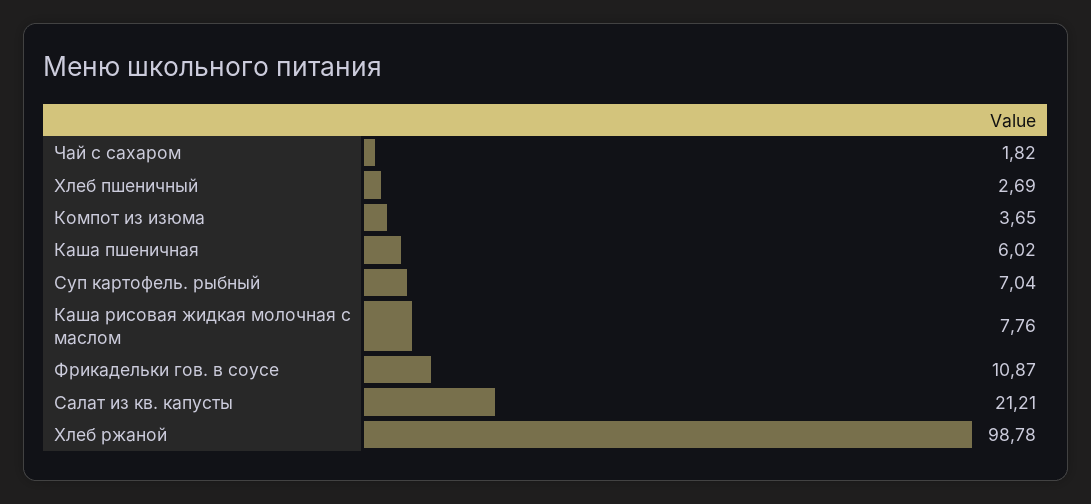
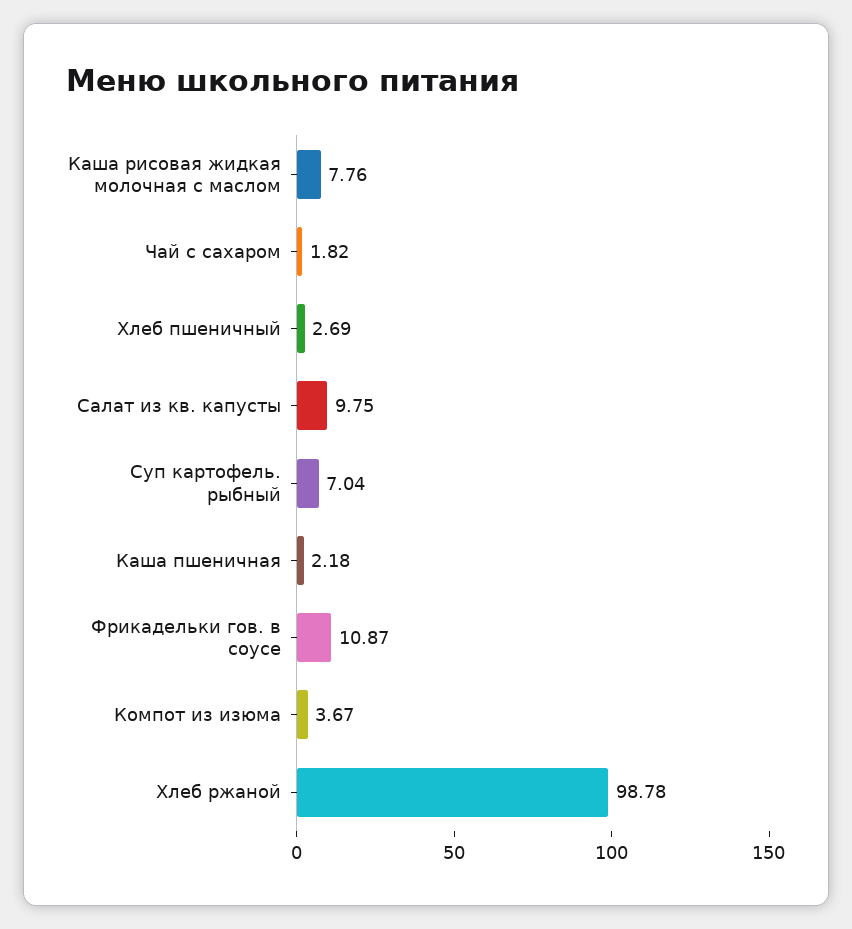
  {
    "Чай с сахаром": 1.82,
    "Хлеб пшеничный": 2.69,
-   "Компот из изюма": 3.65,
+   "Компот из изюма": 3.67,
-   "Каша пшеничная": 6.02,
+   "Каша пшеничная": 2.18,
    "Суп картофель. рыбный": 7.04,
    "Каша рисовая жидкая молочная с маслом": 7.76,
    "Фрикадельки гов. в соусе": 10.87,
-   "Салат из кв. капусты": 21.21,
+   "Салат из кв. капусты": 9.75,
    "Хлеб ржаной": 98.78
  }

